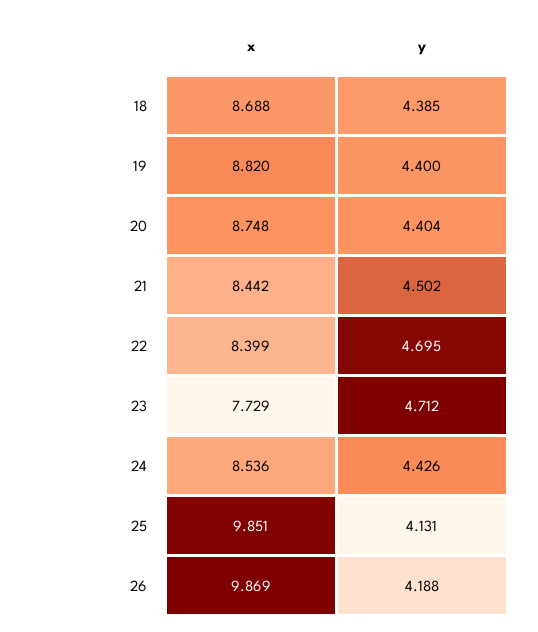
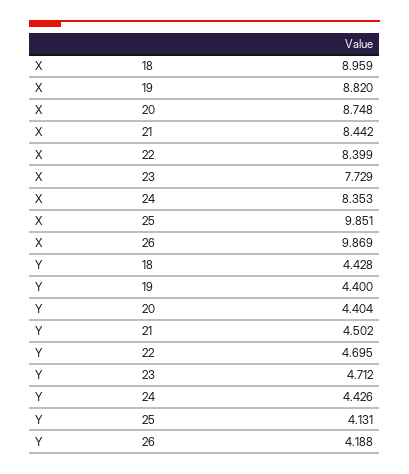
  {
    "x": {
-     "18": 8.688,
+     "18": 8.959,
      "19": 8.82,
      "20": 8.748,
      "21": 8.442,
      "22": 8.399,
      "23": 7.729,
-     "24": 8.536,
+     "24": 8.353,
      "25": 9.851,
      "26": 9.869
    },
    "y": {
-     "18": 4.385,
+     "18": 4.428,
      "19": 4.4,
      "20": 4.404,
      "21": 4.502,
      "22": 4.695,
      "23": 4.712,
      "24": 4.426,
      "25": 4.131,
      "26": 4.188
    }
  }

